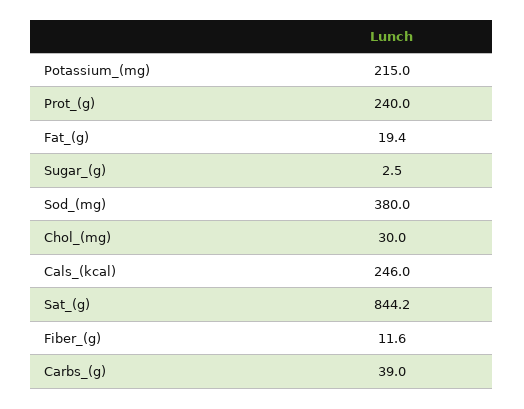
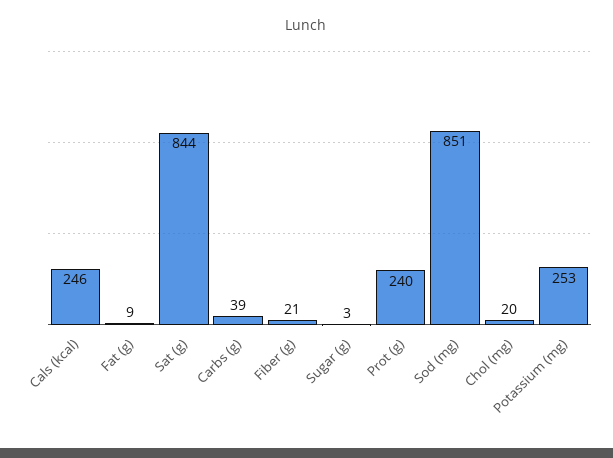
  {
-   "Potassium_(mg)": 215,
+   "Potassium_(mg)": 253,
    "Prot_(g)": 240,
-   "Fat_(g)": 19.4,
+   "Fat_(g)": 9,
    "Sugar_(g)": 2.5,
-   "Sod_(mg)": 380,
+   "Sod_(mg)": 851,
-   "Chol_(mg)": 30,
+   "Chol_(mg)": 20,
    "Cals_(kcal)": 246,
    "Sat_(g)": 844.2,
-   "Fiber_(g)": 11.6,
+   "Fiber_(g)": 21,
    "Carbs_(g)": 39
  }

